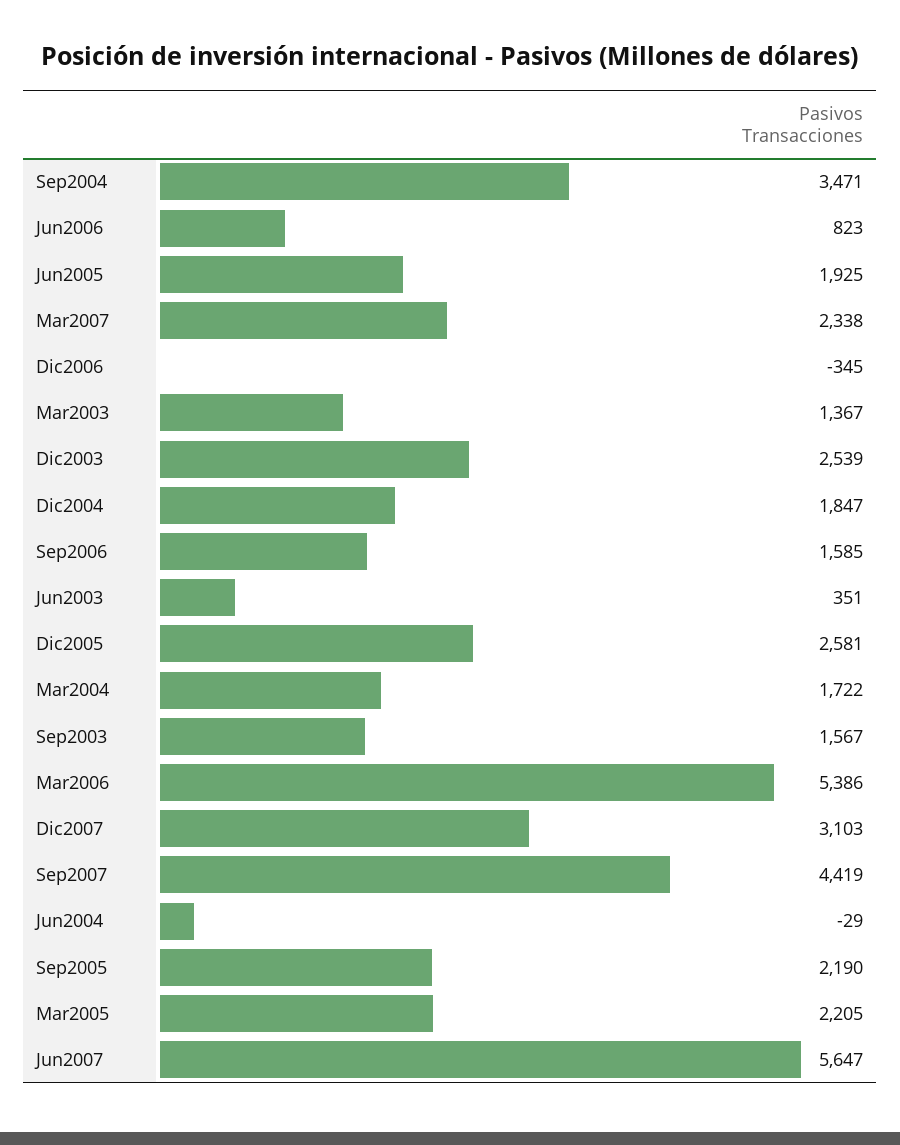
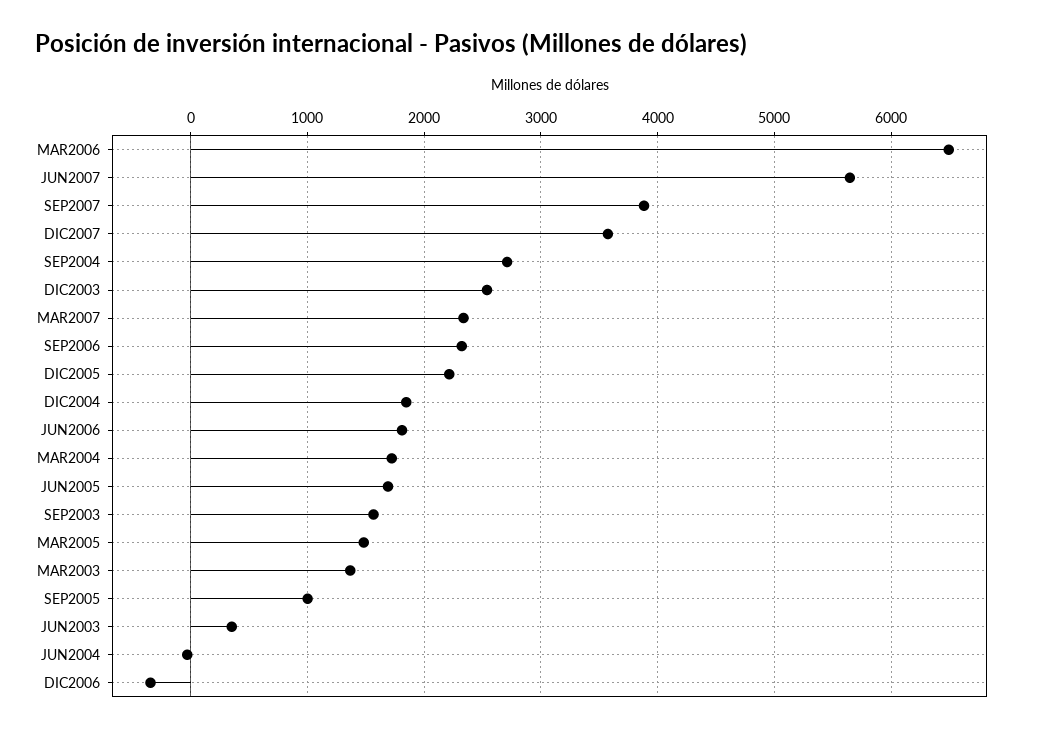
  {
-   "Sep2004": 3471,
+   "Sep2004": 2700,
-   "Jun2006": 823,
+   "Jun2006": 1800,
-   "Jun2005": 1925,
+   "Jun2005": 1700,
    "Mar2007": 2338,
    "Dic2006": -345,
    "Mar2003": 1367,
    "Dic2003": 2539,
    "Dic2004": 1847,
-   "Sep2006": 1585,
+   "Sep2006": 2300,
    "Jun2003": 351,
-   "Dic2005": 2581,
+   "Dic2005": 2200,
    "Mar2004": 1722,
    "Sep2003": 1567,
-   "Mar2006": 5386,
+   "Mar2006": 6500,
-   "Dic2007": 3103,
+   "Dic2007": 3600,
-   "Sep2007": 4419,
+   "Sep2007": 3900,
    "Jun2004": -29,
-   "Sep2005": 2190,
+   "Sep2005": 1000,
-   "Mar2005": 2205,
+   "Mar2005": 1500,
    "Jun2007": 5647
  }

